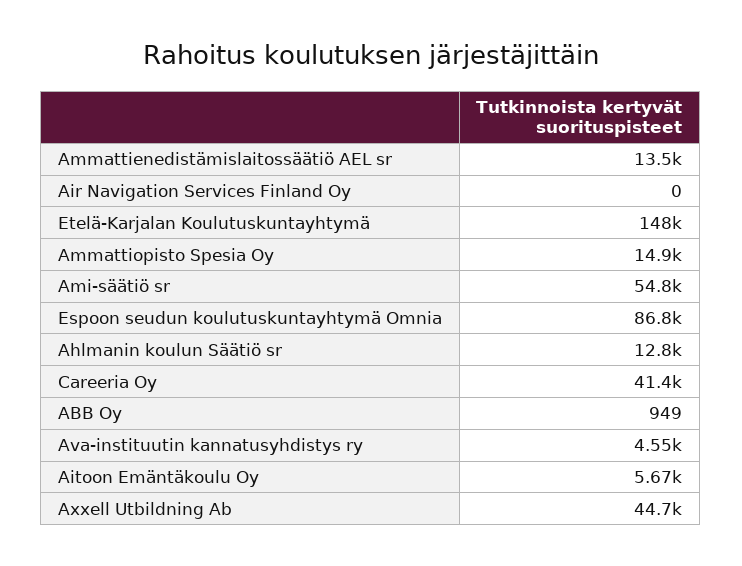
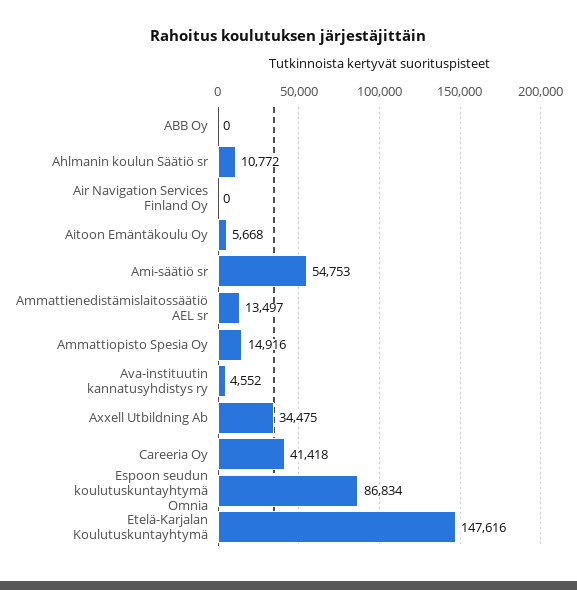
  {
    "Ammattienedistämislaitossäätiö AEL sr": 13497,
    "Air Navigation Services Finland Oy": 0,
    "Etelä-Karjalan Koulutuskuntayhtymä": 147616,
    "Ammattiopisto Spesia Oy": 14916,
    "Ami-säätiö sr": 54753,
    "Espoon seudun koulutuskuntayhtymä Omnia": 86834,
-   "Ahlmanin koulun Säätiö sr": 12800,
+   "Ahlmanin koulun Säätiö sr": 10772,
    "Careeria Oy": 41418,
-   "ABB Oy": 949,
+   "ABB Oy": 0,
    "Ava-instituutin kannatusyhdistys ry": 4552,
    "Aitoon Emäntäkoulu Oy": 5668,
-   "Axxell Utbildning Ab": 44700
+   "Axxell Utbildning Ab": 34475
  }

